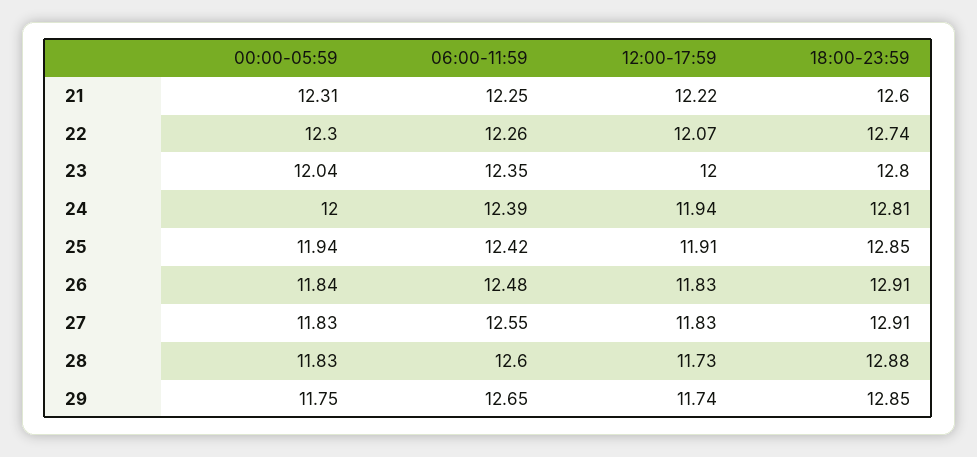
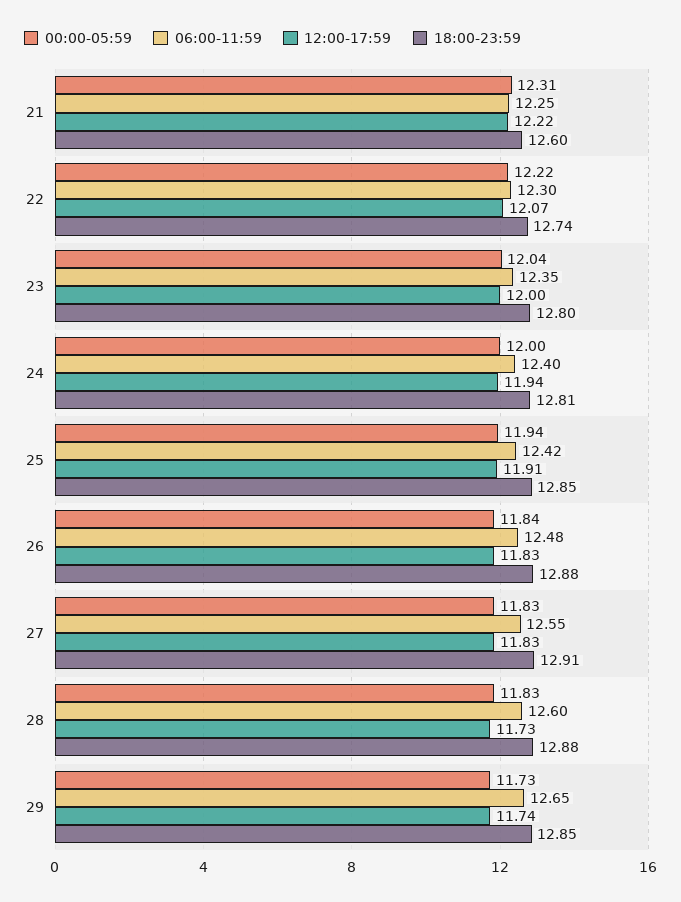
  {
    "00:00-05:59": {
      "21": 12.31,
-     "22": 12.3,
+     "22": 12.22,
      "23": 12.04,
      "24": 12,
      "25": 11.94,
      "26": 11.84,
      "27": 11.83,
      "28": 11.83,
-     "29": 11.75
+     "29": 11.73
    },
    "06:00-11:59": {
      "21": 12.25,
-     "22": 12.26,
+     "22": 12.3,
      "23": 12.35,
-     "24": 12.39,
+     "24": 12.4,
      "25": 12.42,
      "26": 12.48,
      "27": 12.55,
      "28": 12.6,
      "29": 12.65
    },
    "12:00-17:59": {
      "21": 12.22,
      "22": 12.07,
      "23": 12,
      "24": 11.94,
      "25": 11.91,
      "26": 11.83,
      "27": 11.83,
      "28": 11.73,
      "29": 11.74
    },
    "18:00-23:59": {
      "21": 12.6,
      "22": 12.74,
      "23": 12.8,
      "24": 12.81,
      "25": 12.85,
-     "26": 12.91,
+     "26": 12.88,
      "27": 12.91,
      "28": 12.88,
      "29": 12.85
    }
  }

